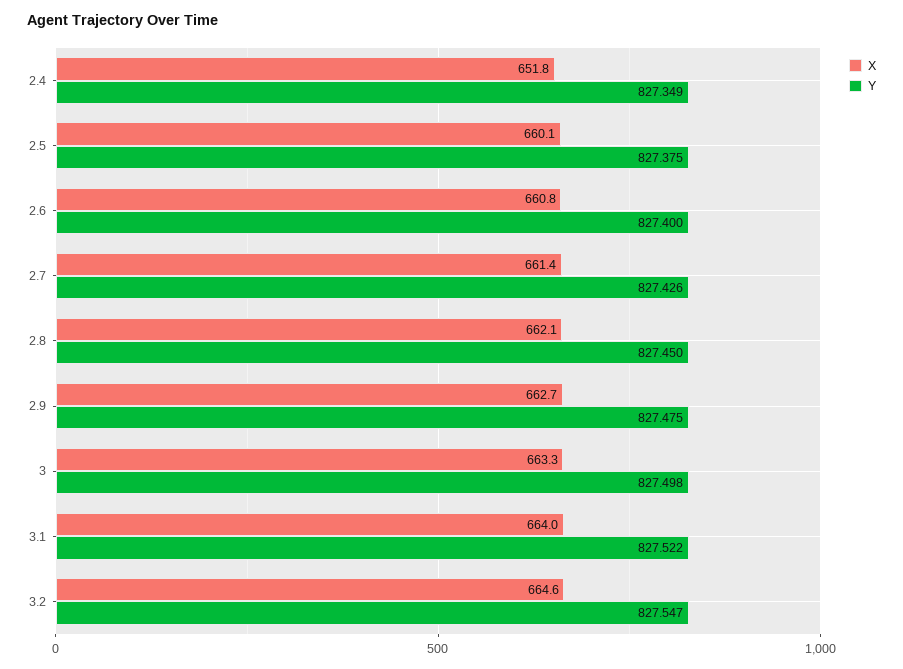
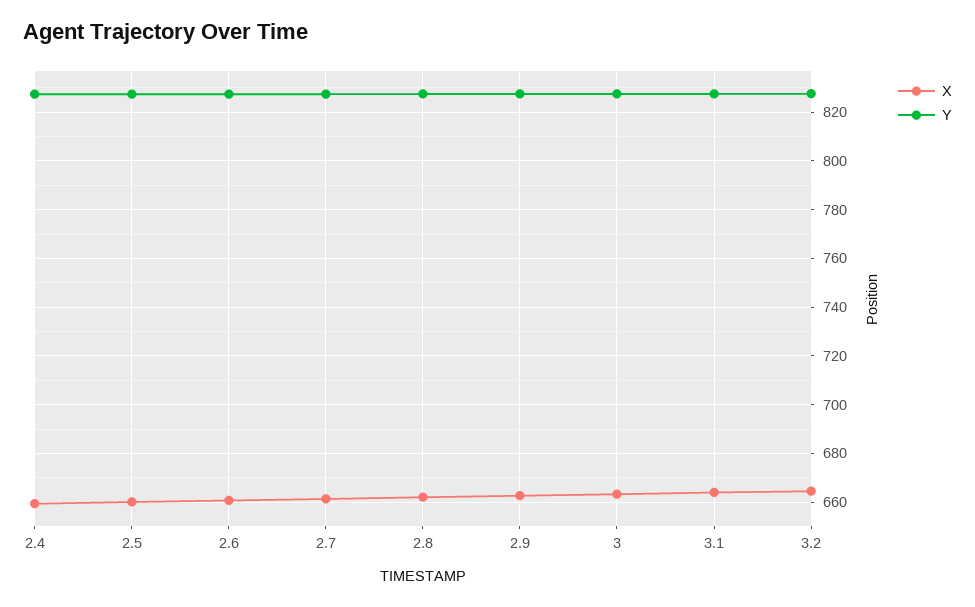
  {
    "X": {
-     "2.4": 651.8,
+     "2.4": 660,
      "2.5": 660.1,
      "2.6": 660.8,
      "2.7": 661.4,
      "2.8": 662.1,
      "2.9": 662.7,
      "3": 663.3,
      "3.1": 664,
      "3.2": 664.6
    },
    "Y": {
      "2.4": 827.349,
      "2.5": 827.375,
      "2.6": 827.4,
      "2.7": 827.426,
      "2.8": 827.45,
      "2.9": 827.475,
      "3": 827.498,
      "3.1": 827.522,
      "3.2": 827.547
    }
  }

